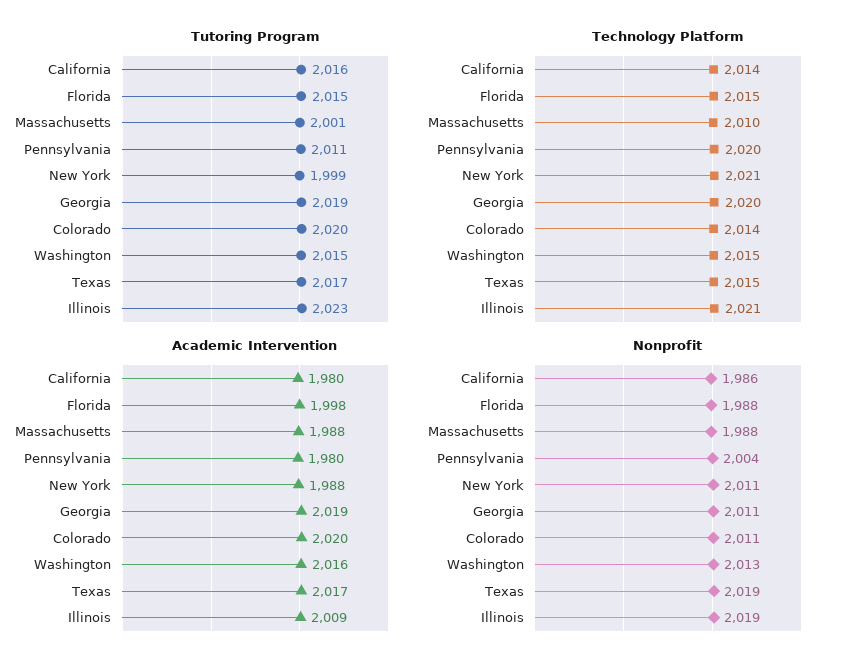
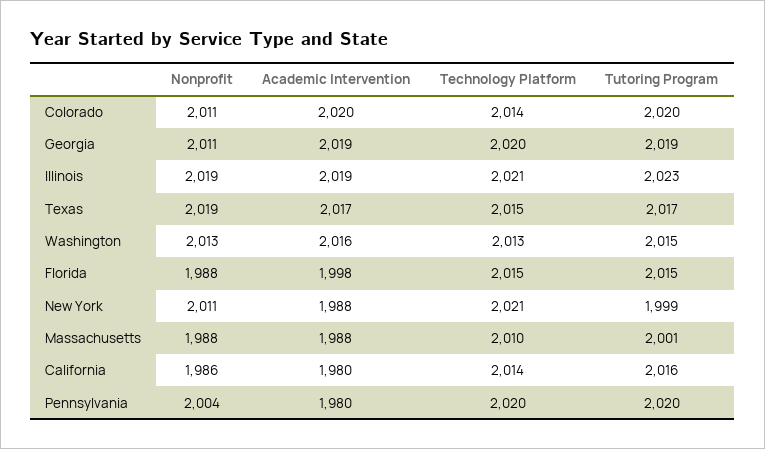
  {
    "Tutoring Program": {
      "California": 2016,
      "Florida": 2015,
      "Massachusetts": 2001,
-     "Pennsylvania": 2011,
+     "Pennsylvania": 2020,
      "New York": 1999,
      "Georgia": 2019,
      "Colorado": 2020,
      "Washington": 2015,
      "Texas": 2017,
      "Illinois": 2023
    },
    "Technology Platform": {
      "California": 2014,
      "Florida": 2015,
      "Massachusetts": 2010,
      "Pennsylvania": 2020,
      "New York": 2021,
      "Georgia": 2020,
      "Colorado": 2014,
-     "Washington": 2015,
+     "Washington": 2013,
      "Texas": 2015,
      "Illinois": 2021
    },
    "Academic Intervention": {
      "California": 1980,
      "Florida": 1998,
      "Massachusetts": 1988,
      "Pennsylvania": 1980,
      "New York": 1988,
      "Georgia": 2019,
      "Colorado": 2020,
      "Washington": 2016,
      "Texas": 2017,
-     "Illinois": 2009
+     "Illinois": 2019
    },
    "Nonprofit": {
      "California": 1986,
      "Florida": 1988,
      "Massachusetts": 1988,
      "Pennsylvania": 2004,
      "New York": 2011,
      "Georgia": 2011,
      "Colorado": 2011,
      "Washington": 2013,
      "Texas": 2019,
      "Illinois": 2019
    }
  }

